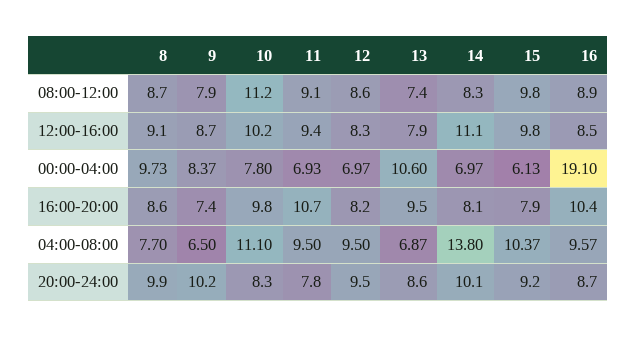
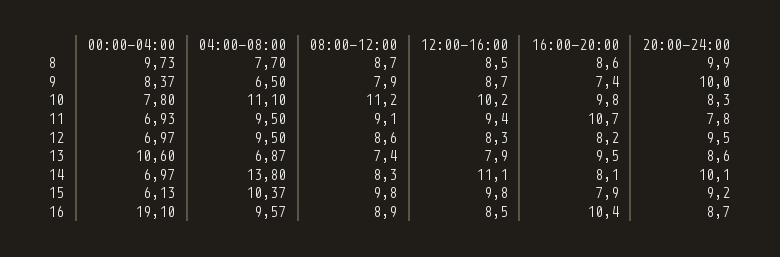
  {
    "8": {
      "08:00-12:00": 8.7,
-     "12:00-16:00": 9.1,
+     "12:00-16:00": 8.5,
      "00:00-04:00": 9.73,
      "16:00-20:00": 8.6,
      "04:00-08:00": 7.7,
      "20:00-24:00": 9.9
    },
    "9": {
      "08:00-12:00": 7.9,
      "12:00-16:00": 8.7,
      "00:00-04:00": 8.37,
      "16:00-20:00": 7.4,
      "04:00-08:00": 6.5,
-     "20:00-24:00": 10.2
+     "20:00-24:00": 10
    },
    "10": {
      "08:00-12:00": 11.2,
      "12:00-16:00": 10.2,
      "00:00-04:00": 7.8,
      "16:00-20:00": 9.8,
      "04:00-08:00": 11.1,
      "20:00-24:00": 8.3
    },
    "11": {
      "08:00-12:00": 9.1,
      "12:00-16:00": 9.4,
      "00:00-04:00": 6.93,
      "16:00-20:00": 10.7,
      "04:00-08:00": 9.5,
      "20:00-24:00": 7.8
    },
    "12": {
      "08:00-12:00": 8.6,
      "12:00-16:00": 8.3,
      "00:00-04:00": 6.97,
      "16:00-20:00": 8.2,
      "04:00-08:00": 9.5,
      "20:00-24:00": 9.5
    },
    "13": {
      "08:00-12:00": 7.4,
      "12:00-16:00": 7.9,
      "00:00-04:00": 10.6,
      "16:00-20:00": 9.5,
      "04:00-08:00": 6.87,
      "20:00-24:00": 8.6
    },
    "14": {
      "08:00-12:00": 8.3,
      "12:00-16:00": 11.1,
      "00:00-04:00": 6.97,
      "16:00-20:00": 8.1,
      "04:00-08:00": 13.8,
      "20:00-24:00": 10.1
    },
    "15": {
      "08:00-12:00": 9.8,
      "12:00-16:00": 9.8,
      "00:00-04:00": 6.13,
      "16:00-20:00": 7.9,
      "04:00-08:00": 10.37,
      "20:00-24:00": 9.2
    },
    "16": {
      "08:00-12:00": 8.9,
      "12:00-16:00": 8.5,
      "00:00-04:00": 19.1,
      "16:00-20:00": 10.4,
      "04:00-08:00": 9.57,
      "20:00-24:00": 8.7
    }
  }

